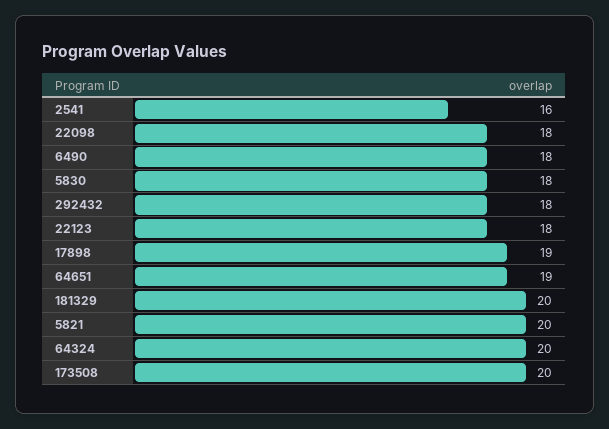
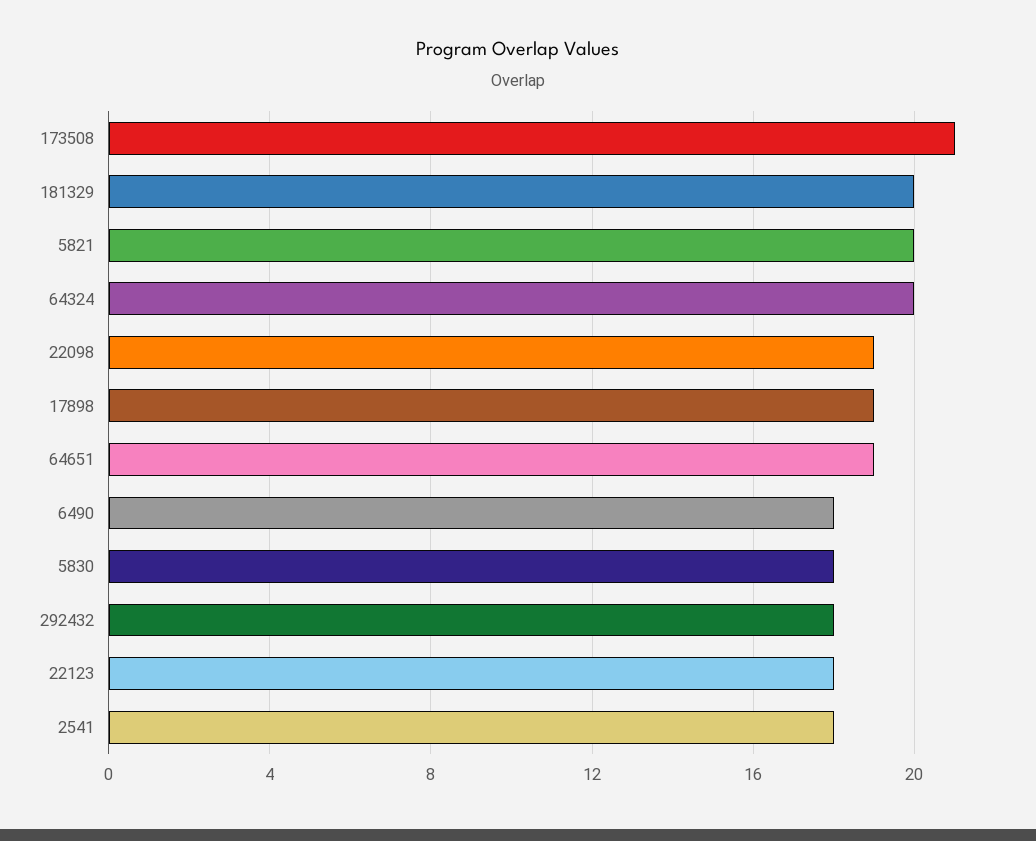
  {
-   "2541": 16,
+   "2541": 18,
-   "22098": 18,
+   "22098": 19,
    "6490": 18,
    "5830": 18,
    "292432": 18,
    "22123": 18,
    "17898": 19,
    "64651": 19,
    "181329": 20,
    "5821": 20,
    "64324": 20,
-   "173508": 20
+   "173508": 21
  }

